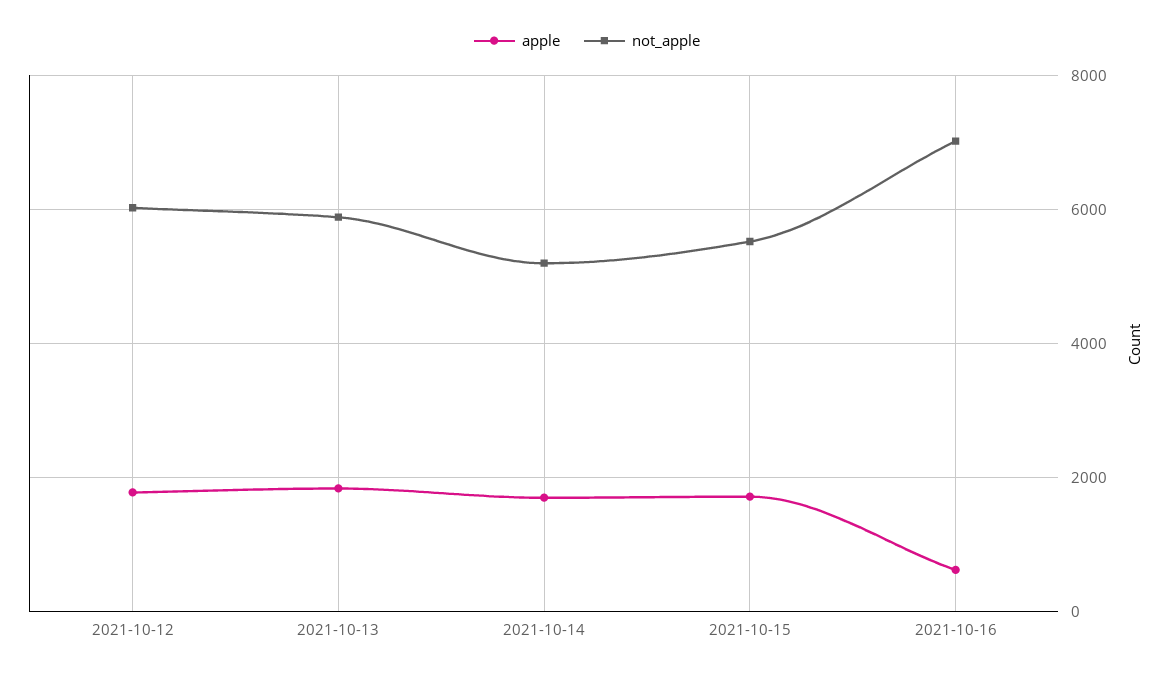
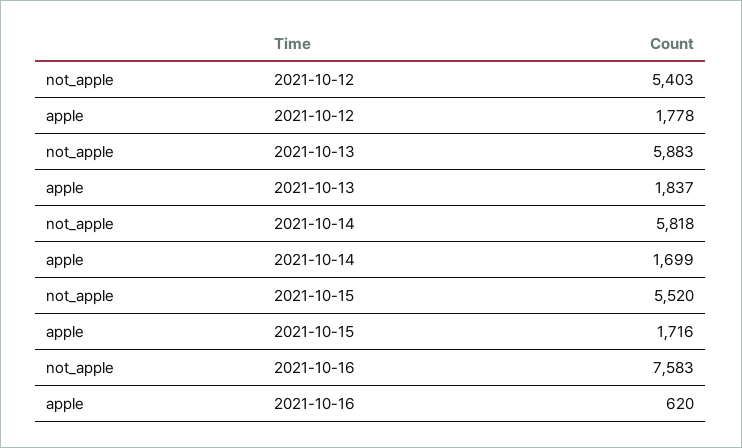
  {
    "apple": {
      "2021-10-12": 1778,
      "2021-10-13": 1837,
      "2021-10-14": 1699,
      "2021-10-15": 1716,
      "2021-10-16": 620
    },
    "not_apple": {
-     "2021-10-12": 6000,
+     "2021-10-12": 5403,
      "2021-10-13": 5883,
-     "2021-10-14": 5200,
+     "2021-10-14": 5818,
      "2021-10-15": 5520,
-     "2021-10-16": 7000
+     "2021-10-16": 7583
    }
  }

